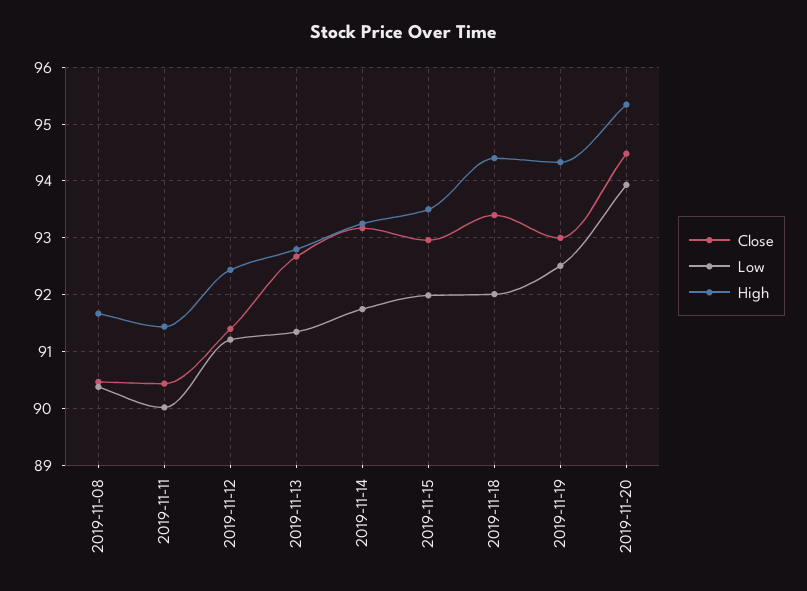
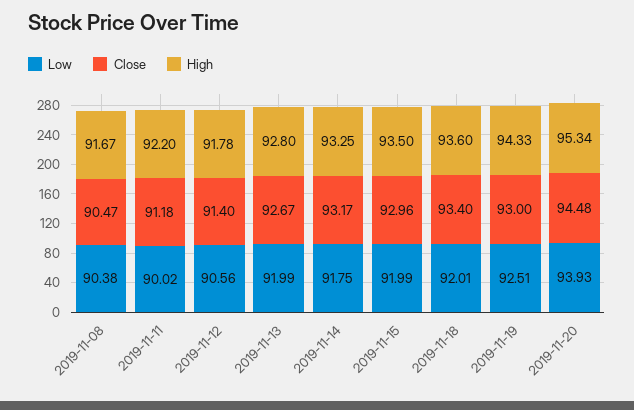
  {
    "Close": {
      "2019-11-08": 90.47,
-     "2019-11-11": 90.4,
+     "2019-11-11": 91.18,
      "2019-11-12": 91.4,
      "2019-11-13": 92.67,
      "2019-11-14": 93.17,
      "2019-11-15": 92.96,
      "2019-11-18": 93.4,
      "2019-11-19": 93,
      "2019-11-20": 94.48
    },
    "Low": {
      "2019-11-08": 90.38,
      "2019-11-11": 90.02,
-     "2019-11-12": 91.2,
+     "2019-11-12": 90.56,
-     "2019-11-13": 91.4,
+     "2019-11-13": 91.99,
      "2019-11-14": 91.75,
      "2019-11-15": 91.99,
      "2019-11-18": 92.01,
      "2019-11-19": 92.51,
      "2019-11-20": 93.93
    },
    "High": {
      "2019-11-08": 91.67,
-     "2019-11-11": 91.4,
+     "2019-11-11": 92.2,
-     "2019-11-12": 92.4,
+     "2019-11-12": 91.78,
      "2019-11-13": 92.8,
      "2019-11-14": 93.25,
      "2019-11-15": 93.5,
-     "2019-11-18": 94.4,
+     "2019-11-18": 93.6,
      "2019-11-19": 94.33,
      "2019-11-20": 95.34
    }
  }

